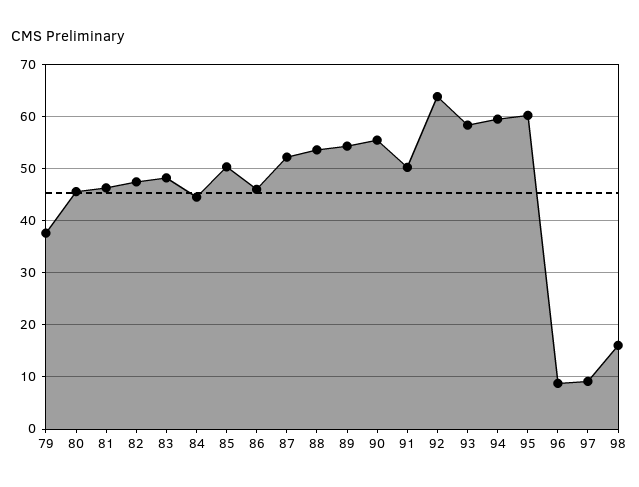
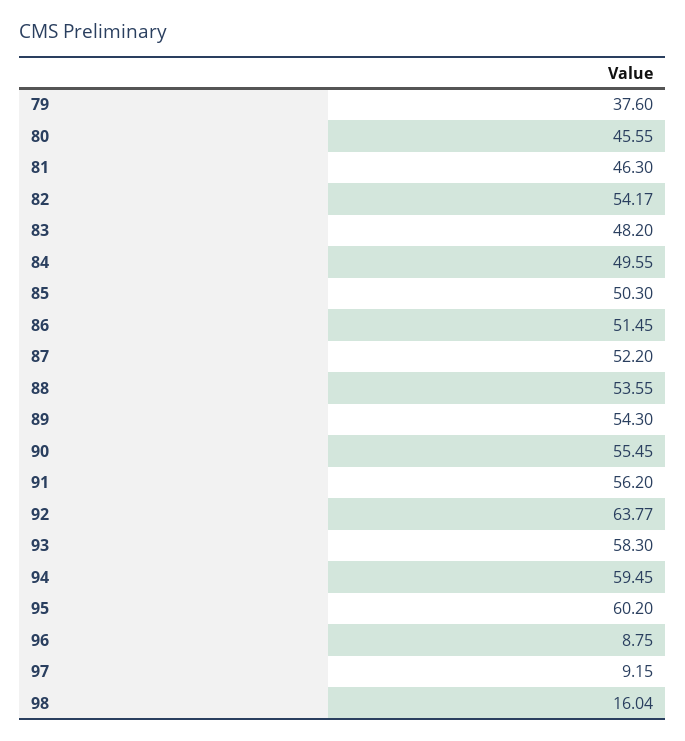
  {
    "79": 37.6,
    "80": 45.55,
    "81": 46.3,
-   "82": 48,
+   "82": 54.17,
    "83": 48.2,
-   "84": 44,
+   "84": 49.55,
    "85": 50.3,
-   "86": 46,
+   "86": 51.45,
    "87": 52.2,
    "88": 53.55,
    "89": 54.3,
    "90": 55.45,
-   "91": 50,
+   "91": 56.2,
    "92": 63.77,
    "93": 58.3,
    "94": 59.45,
    "95": 60.2,
    "96": 8.75,
    "97": 9.15,
    "98": 16.04
  }

